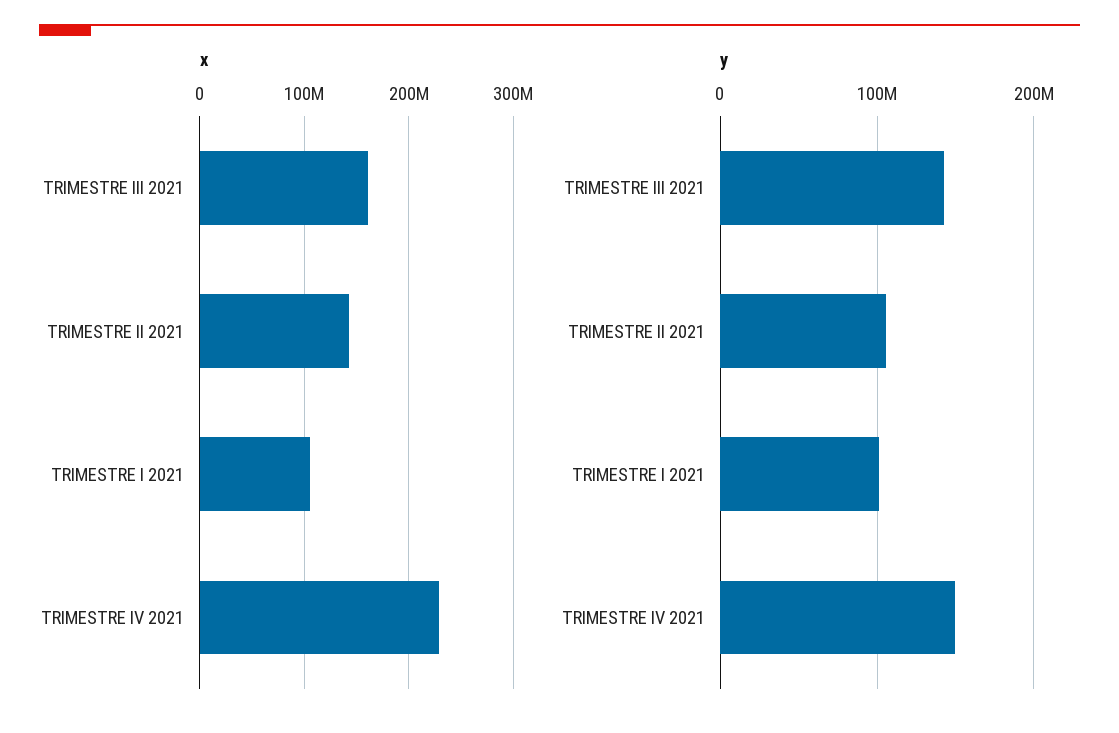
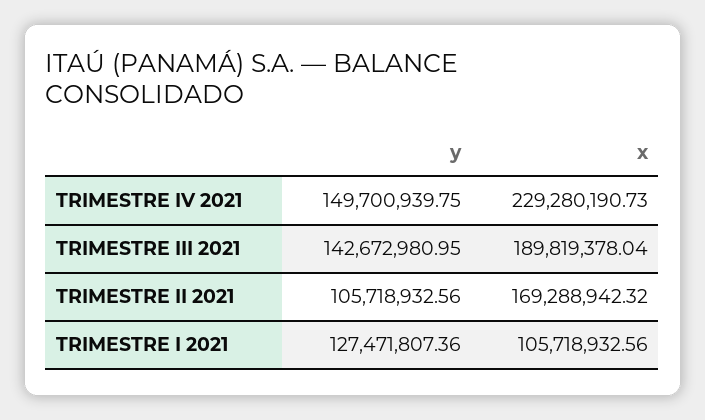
  {
    "x": {
-     "TRIMESTRE III 2021": 160000000,
+     "TRIMESTRE III 2021": 189819378.04,
-     "TRIMESTRE II 2021": 140000000,
+     "TRIMESTRE II 2021": 169288942.32,
      "TRIMESTRE I 2021": 105718932.56,
      "TRIMESTRE IV 2021": 229280190.73
    },
    "y": {
      "TRIMESTRE III 2021": 142672980.95,
      "TRIMESTRE II 2021": 105718932.56,
-     "TRIMESTRE I 2021": 100000000,
+     "TRIMESTRE I 2021": 127471807.36,
      "TRIMESTRE IV 2021": 149700939.75
    }
  }

